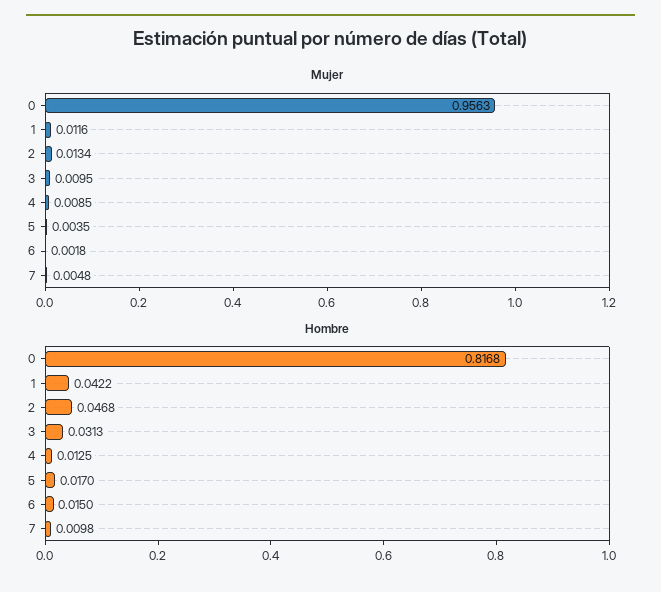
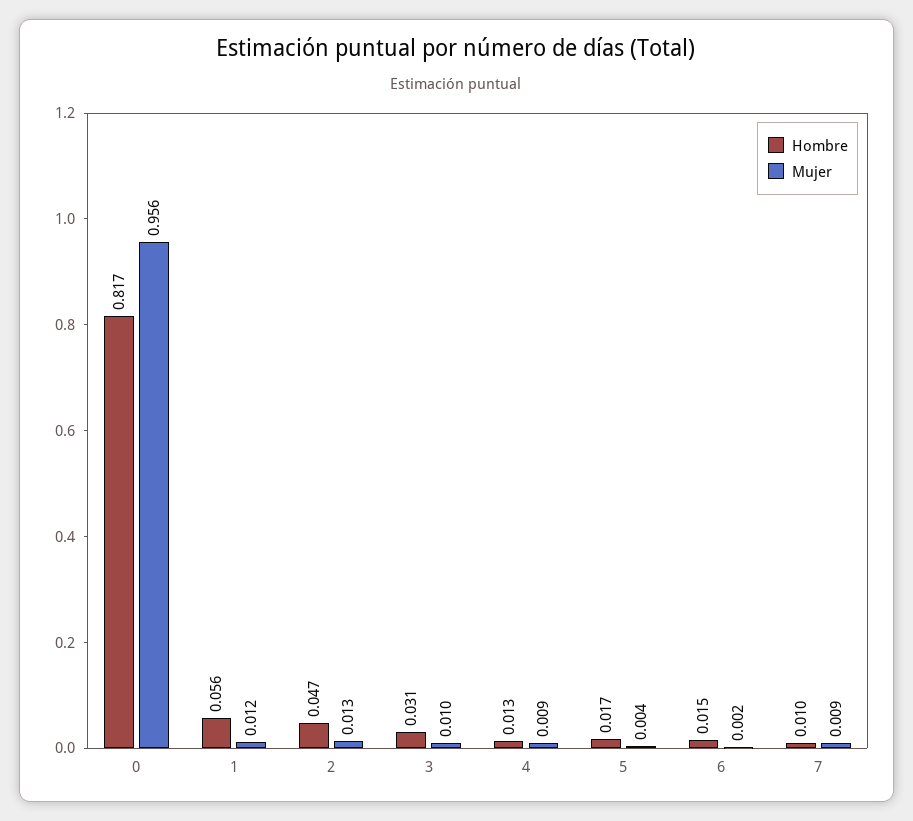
  {
    "Mujer": {
      "0": 0.9563,
      "1": 0.0116,
      "2": 0.0134,
      "3": 0.0095,
      "4": 0.0085,
      "5": 0.0035,
      "6": 0.0018,
-     "7": 0.0048
+     "7": 0.009
    },
    "Hombre": {
      "0": 0.8168,
-     "1": 0.0422,
+     "1": 0.056,
      "2": 0.0468,
      "3": 0.0313,
      "4": 0.0125,
      "5": 0.017,
      "6": 0.015,
      "7": 0.0098
    }
  }

